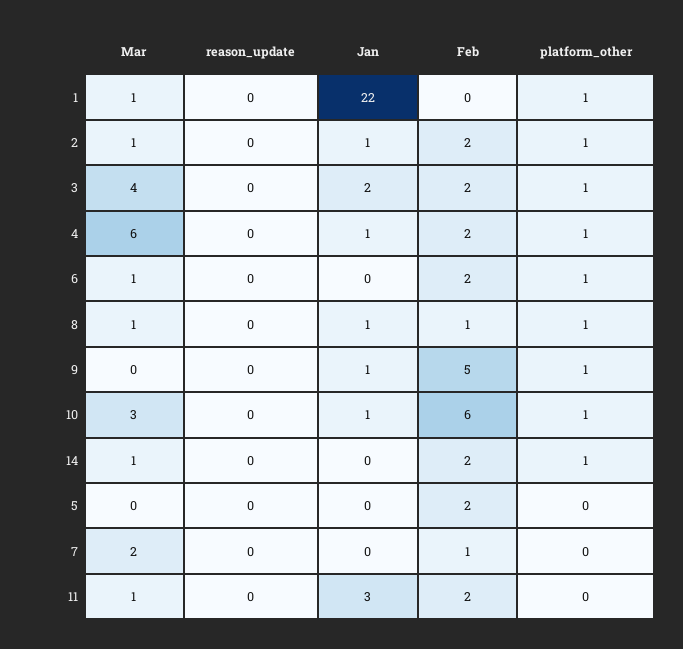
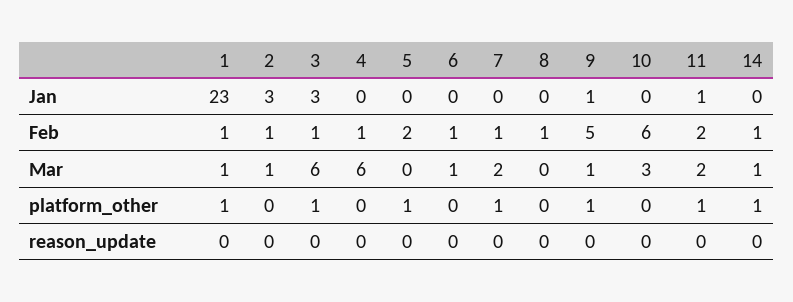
  {
    "Mar": {
      "1": 1,
      "2": 1,
-     "3": 4,
+     "3": 6,
      "4": 6,
      "6": 1,
-     "8": 1,
+     "8": 0,
-     "9": 0,
+     "9": 1,
      "10": 3,
      "14": 1,
      "5": 0,
      "7": 2,
-     "11": 1
+     "11": 2
    },
    "reason_update": {
      "1": 0,
      "2": 0,
      "3": 0,
      "4": 0,
      "6": 0,
      "8": 0,
      "9": 0,
      "10": 0,
      "14": 0,
      "5": 0,
      "7": 0,
      "11": 0
    },
    "Jan": {
-     "1": 22,
+     "1": 23,
-     "2": 1,
+     "2": 3,
-     "3": 2,
+     "3": 3,
-     "4": 1,
+     "4": 0,
      "6": 0,
-     "8": 1,
+     "8": 0,
      "9": 1,
-     "10": 1,
+     "10": 0,
      "14": 0,
      "5": 0,
      "7": 0,
-     "11": 3
+     "11": 1
    },
    "Feb": {
-     "1": 0,
+     "1": 1,
-     "2": 2,
+     "2": 1,
-     "3": 2,
+     "3": 1,
-     "4": 2,
+     "4": 1,
-     "6": 2,
+     "6": 1,
      "8": 1,
      "9": 5,
      "10": 6,
-     "14": 2,
+     "14": 1,
      "5": 2,
      "7": 1,
      "11": 2
    },
    "platform_other": {
      "1": 1,
-     "2": 1,
+     "2": 0,
      "3": 1,
-     "4": 1,
+     "4": 0,
-     "6": 1,
+     "6": 0,
-     "8": 1,
+     "8": 0,
      "9": 1,
-     "10": 1,
+     "10": 0,
      "14": 1,
-     "5": 0,
+     "5": 1,
-     "7": 0,
+     "7": 1,
-     "11": 0
+     "11": 1
    }
  }

